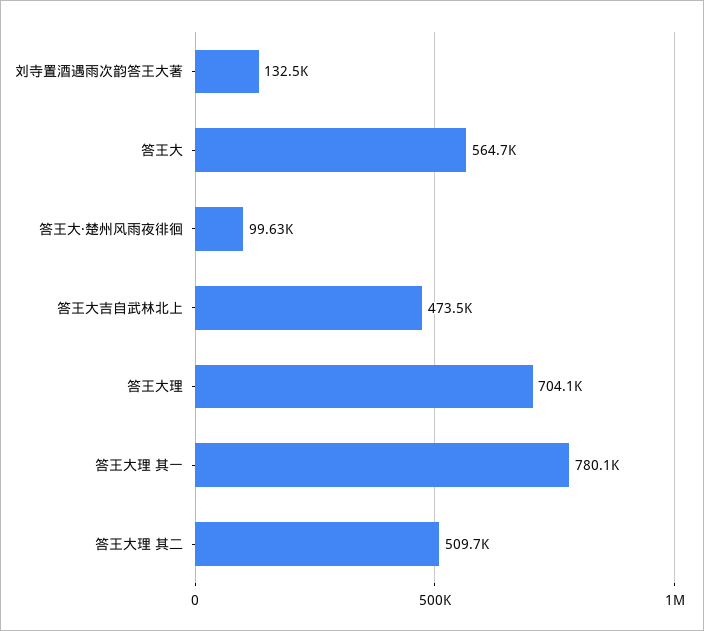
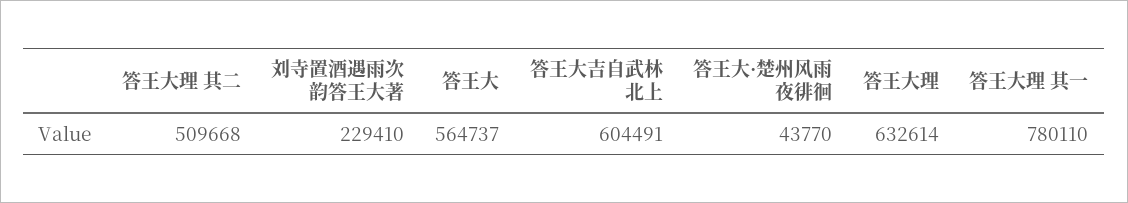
  {
-   "刘寺置酒遇雨次韵答王大著": 132500,
+   "刘寺置酒遇雨次韵答王大著": 229410,
    "答王大": 564737,
-   "答王大·楚州风雨夜徘徊": 99630,
+   "答王大·楚州风雨夜徘徊": 43770,
-   "答王大吉自武林北上": 473500,
+   "答王大吉自武林北上": 604491,
-   "答王大理": 704100,
+   "答王大理": 632614,
    "答王大理 其一": 780110,
    "答王大理 其二": 509668
  }

